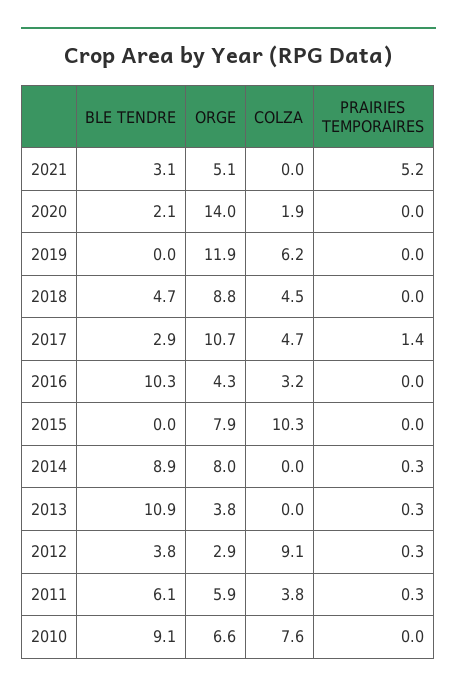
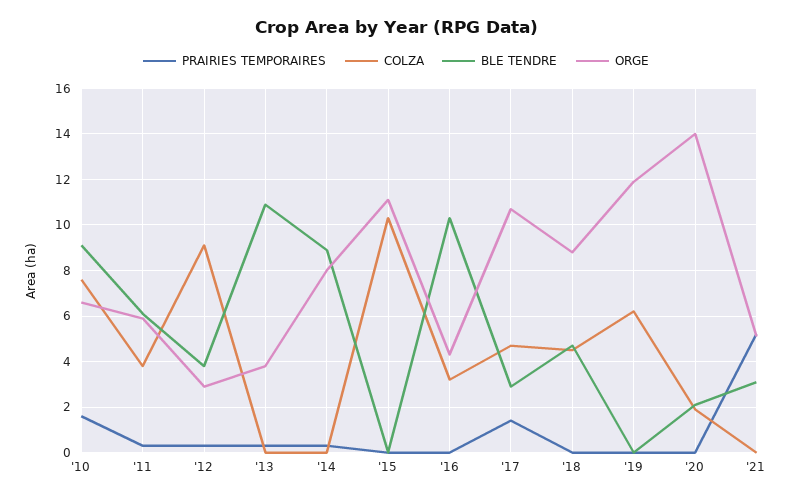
  {
    "BLE TENDRE": {
      "2021": 3.1,
      "2020": 2.1,
      "2019": 0,
      "2018": 4.7,
      "2017": 2.9,
      "2016": 10.3,
      "2015": 0,
      "2014": 8.9,
      "2013": 10.9,
      "2012": 3.8,
      "2011": 6.1,
      "2010": 9.1
    },
    "ORGE": {
      "2021": 5.1,
      "2020": 14,
      "2019": 11.9,
      "2018": 8.8,
      "2017": 10.7,
      "2016": 4.3,
-     "2015": 7.9,
+     "2015": 11,
      "2014": 8,
      "2013": 3.8,
      "2012": 2.9,
      "2011": 5.9,
      "2010": 6.6
    },
    "COLZA": {
      "2021": 0,
      "2020": 1.9,
      "2019": 6.2,
      "2018": 4.5,
      "2017": 4.7,
      "2016": 3.2,
      "2015": 10.3,
      "2014": 0,
      "2013": 0,
      "2012": 9.1,
      "2011": 3.8,
      "2010": 7.6
    },
    "PRAIRIES TEMPORAIRES": {
      "2021": 5.2,
      "2020": 0,
      "2019": 0,
      "2018": 0,
      "2017": 1.4,
      "2016": 0,
      "2015": 0,
      "2014": 0.3,
      "2013": 0.3,
      "2012": 0.3,
      "2011": 0.3,
-     "2010": 0
+     "2010": 1.5
    }
  }

